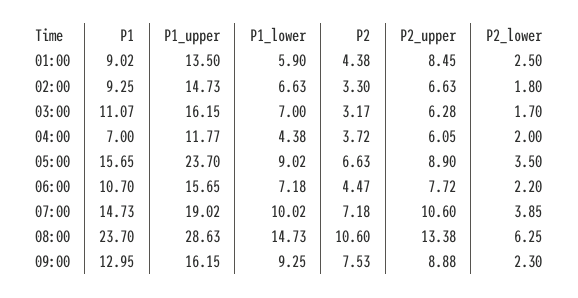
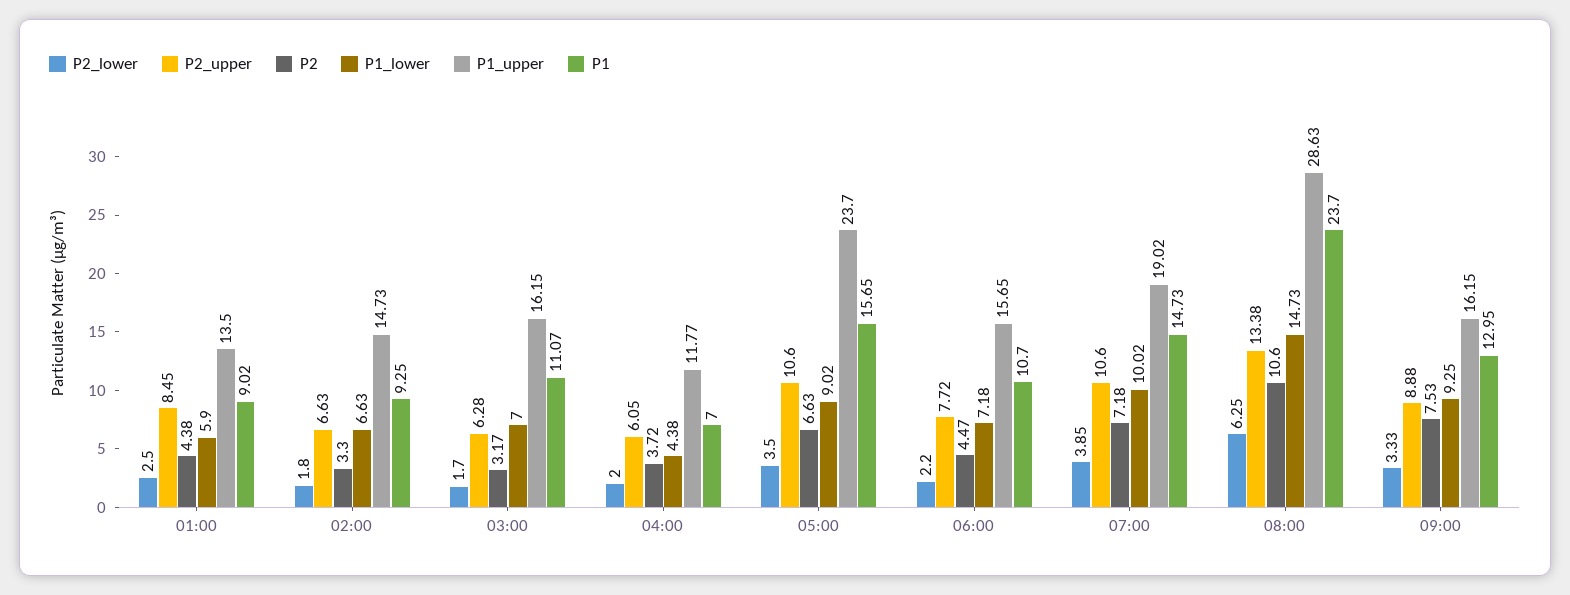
  {
    "P1": {
      "01:00": 9.02,
      "02:00": 9.25,
      "03:00": 11.07,
      "04:00": 7,
      "05:00": 15.65,
      "06:00": 10.7,
      "07:00": 14.73,
      "08:00": 23.7,
      "09:00": 12.95
    },
    "P1_upper": {
      "01:00": 13.5,
      "02:00": 14.73,
      "03:00": 16.15,
      "04:00": 11.77,
      "05:00": 23.7,
      "06:00": 15.65,
      "07:00": 19.02,
      "08:00": 28.63,
      "09:00": 16.15
    },
    "P1_lower": {
      "01:00": 5.9,
      "02:00": 6.63,
      "03:00": 7,
      "04:00": 4.38,
      "05:00": 9.02,
      "06:00": 7.18,
      "07:00": 10.02,
      "08:00": 14.73,
      "09:00": 9.25
    },
    "P2": {
      "01:00": 4.38,
      "02:00": 3.3,
      "03:00": 3.17,
      "04:00": 3.72,
      "05:00": 6.63,
      "06:00": 4.47,
      "07:00": 7.18,
      "08:00": 10.6,
      "09:00": 7.53
    },
    "P2_upper": {
      "01:00": 8.45,
      "02:00": 6.63,
      "03:00": 6.28,
      "04:00": 6.05,
-     "05:00": 8.9,
+     "05:00": 10.6,
      "06:00": 7.72,
      "07:00": 10.6,
      "08:00": 13.38,
      "09:00": 8.88
    },
    "P2_lower": {
      "01:00": 2.5,
      "02:00": 1.8,
      "03:00": 1.7,
      "04:00": 2,
      "05:00": 3.5,
      "06:00": 2.2,
      "07:00": 3.85,
      "08:00": 6.25,
-     "09:00": 2.3
+     "09:00": 3.33
    }
  }

